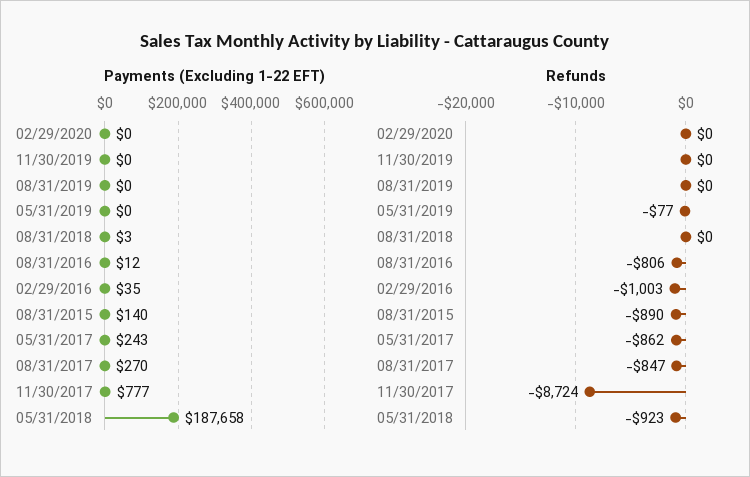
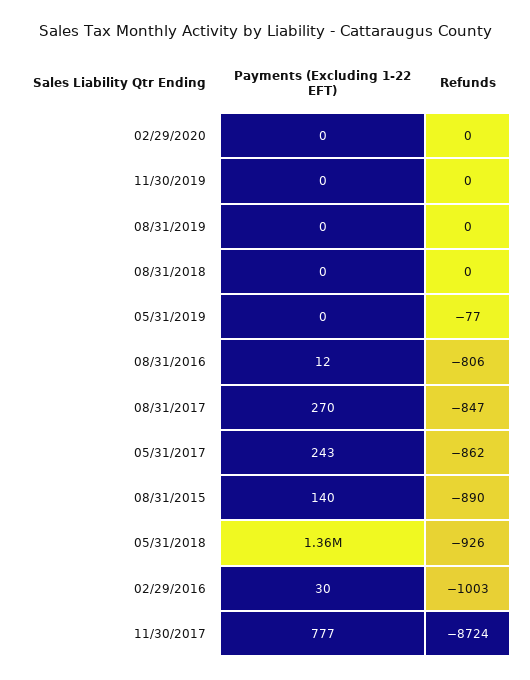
  {
    "Payments (Excluding 1-22 EFT)": {
      "02/29/2020": 0,
      "11/30/2019": 0,
      "08/31/2019": 0,
      "05/31/2019": 0,
-     "08/31/2018": 3,
+     "08/31/2018": 0,
      "08/31/2016": 12,
-     "02/29/2016": 35,
+     "02/29/2016": 30,
      "08/31/2015": 140,
      "05/31/2017": 243,
      "08/31/2017": 270,
      "11/30/2017": 777,
-     "05/31/2018": 187658
+     "05/31/2018": 1360000
    },
    "Refunds": {
      "02/29/2020": 0,
      "11/30/2019": 0,
      "08/31/2019": 0,
      "05/31/2019": -77,
      "08/31/2018": 0,
      "08/31/2016": -806,
      "02/29/2016": -1003,
      "08/31/2015": -890,
      "05/31/2017": -862,
      "08/31/2017": -847,
      "11/30/2017": -8724,
-     "05/31/2018": -923
+     "05/31/2018": -926
    }
  }

